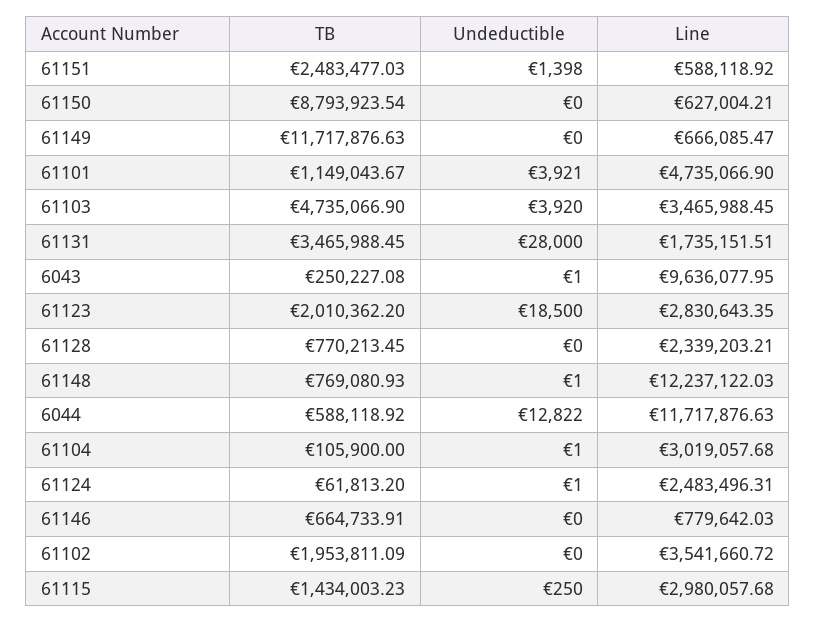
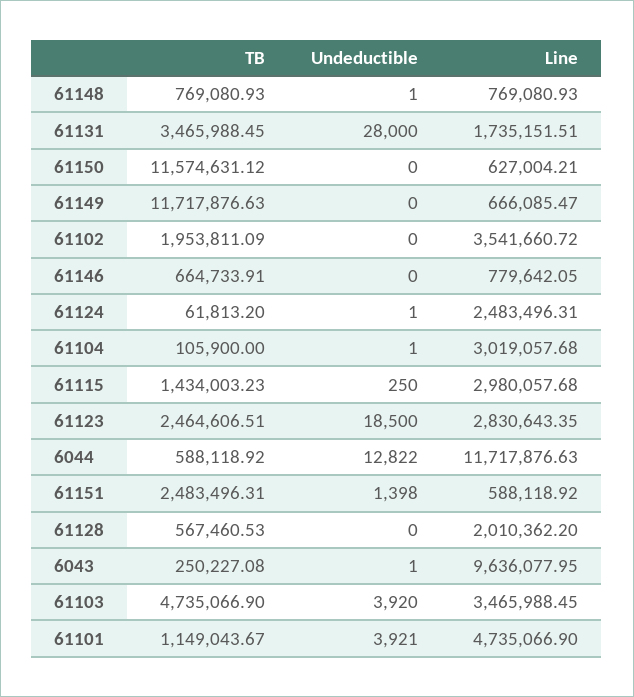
  {
    "TB": {
-     "61151": 2483477.03,
+     "61151": 2483496.31,
-     "61150": 8793923.54,
+     "61150": 11574631.12,
      "61149": 11717876.63,
      "61101": 1149043.67,
      "61103": 4735066.9,
      "61131": 3465988.45,
      "6043": 250227.08,
-     "61123": 2010362.2,
+     "61123": 2464606.51,
-     "61128": 770213.45,
+     "61128": 567460.53,
      "61148": 769080.93,
      "6044": 588118.92,
      "61104": 105900,
      "61124": 61813.2,
      "61146": 664733.91,
      "61102": 1953811.09,
      "61115": 1434003.23
    },
    "Undeductible": {
      "61151": 1398,
      "61150": 0,
      "61149": 0,
      "61101": 3921,
      "61103": 3920,
      "61131": 28000,
      "6043": 1,
      "61123": 18500,
      "61128": 0,
      "61148": 1,
      "6044": 12822,
      "61104": 1,
      "61124": 1,
      "61146": 0,
      "61102": 0,
      "61115": 250
    },
    "Line": {
      "61151": 588118.92,
      "61150": 627004.21,
      "61149": 666085.47,
      "61101": 4735066.9,
      "61103": 3465988.45,
      "61131": 1735151.51,
      "6043": 9636077.95,
      "61123": 2830643.35,
-     "61128": 2339203.21,
+     "61128": 2010362.2,
-     "61148": 12237122.03,
+     "61148": 769080.93,
      "6044": 11717876.63,
      "61104": 3019057.68,
      "61124": 2483496.31,
-     "61146": 779642.03,
+     "61146": 779642.05,
      "61102": 3541660.72,
      "61115": 2980057.68
    }
  }

